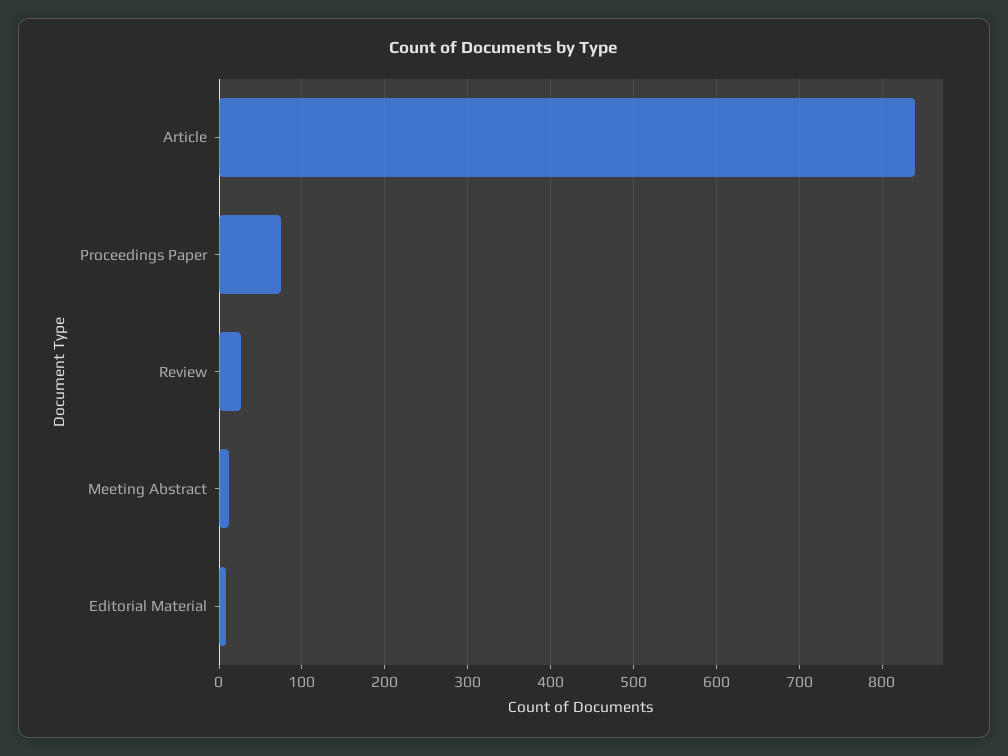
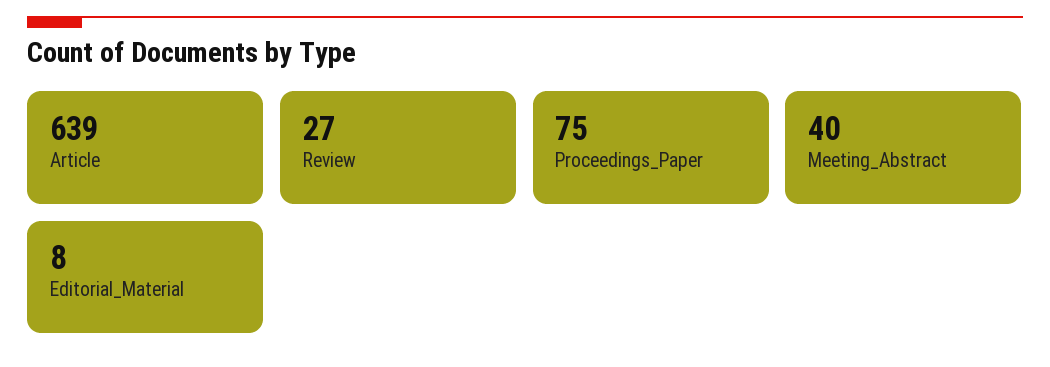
  {
-   "Article": 840,
+   "Article": 639,
    "Proceedings Paper": 75,
    "Review": 27,
-   "Meeting Abstract": 10,
+   "Meeting Abstract": 40,
    "Editorial Material": 8
  }

